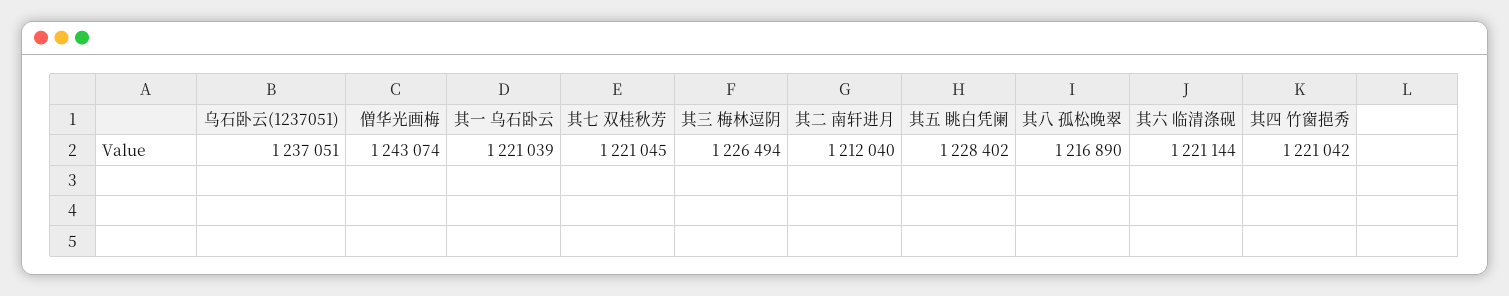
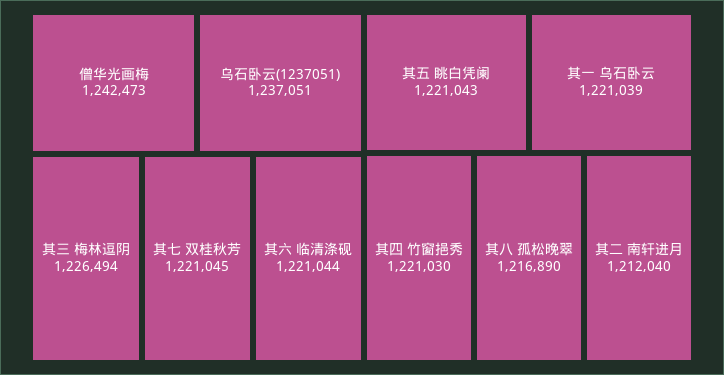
  {
    "乌石卧云(1237051)": 1237051,
-   "僧华光画梅": 1243074,
+   "僧华光画梅": 1242473,
    "其一 乌石卧云": 1221039,
    "其七 双桂秋芳": 1221045,
    "其三 梅林逗阴": 1226494,
    "其二 南轩进月": 1212040,
-   "其五 眺白凭阑": 1228402,
+   "其五 眺白凭阑": 1221043,
    "其八 孤松晚翠": 1216890,
-   "其六 临清涤砚": 1221144,
+   "其六 临清涤砚": 1221044,
-   "其四 竹窗挹秀": 1221042
+   "其四 竹窗挹秀": 1221030
  }

